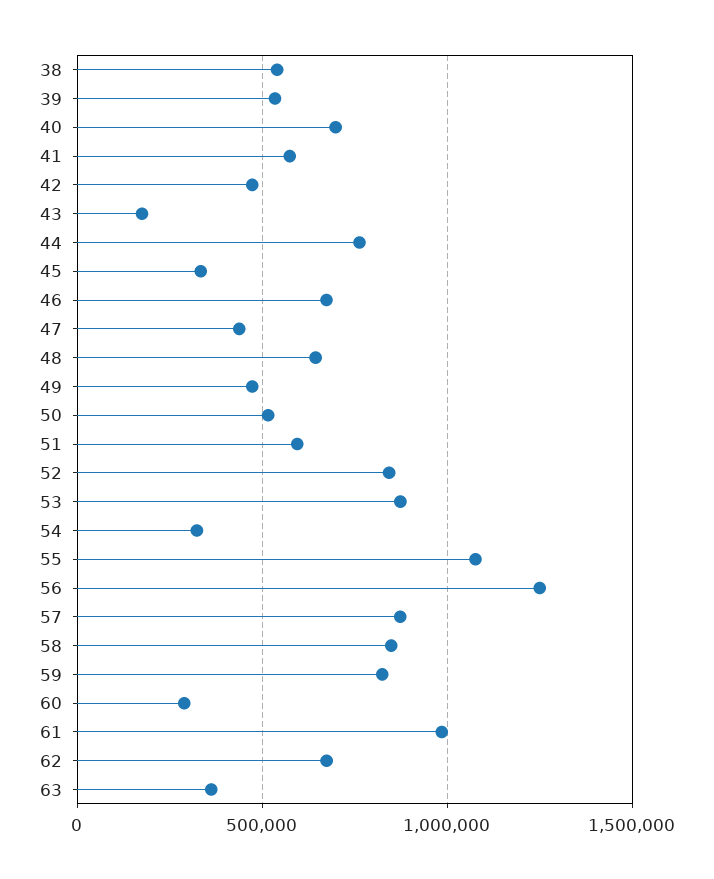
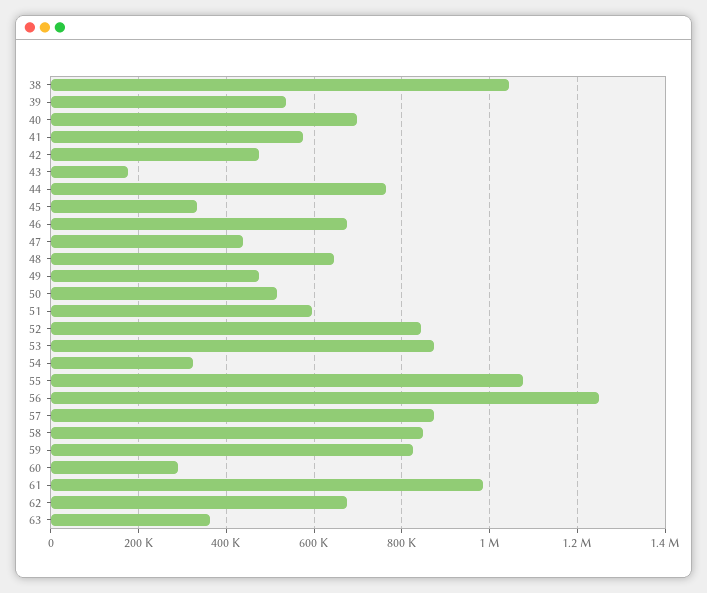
  {
-   "38": 550000,
+   "38": 1040000,
    "39": 540000,
    "40": 700000,
    "41": 580000,
    "42": 480000,
    "43": 180000,
    "44": 760000,
    "45": 340000,
    "46": 680000,
    "47": 440000,
    "48": 640000,
    "49": 480000,
    "50": 520000,
    "51": 600000,
    "52": 840000,
    "53": 880000,
    "54": 320000,
    "55": 1080000,
    "56": 1260000,
    "57": 880000,
    "58": 840000,
    "59": 820000,
    "60": 280000,
    "61": 980000,
    "62": 680000,
    "63": 360000
  }

